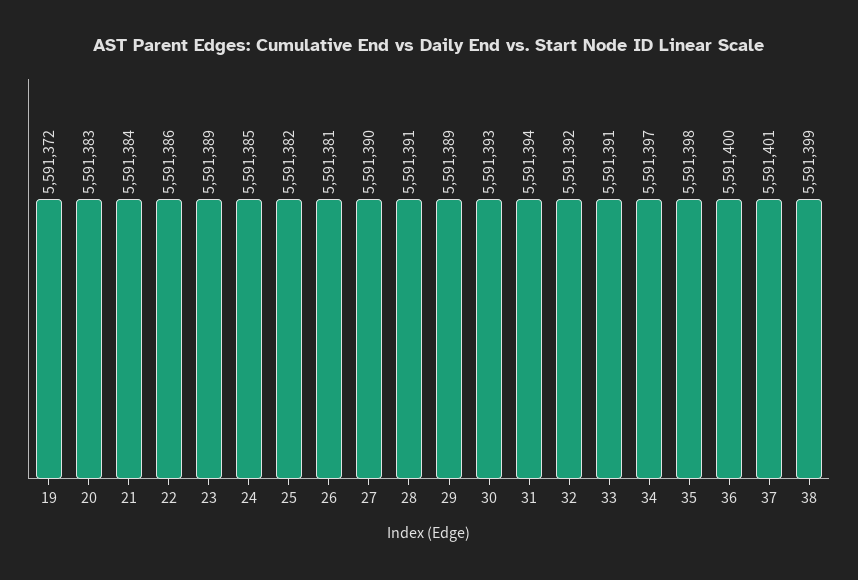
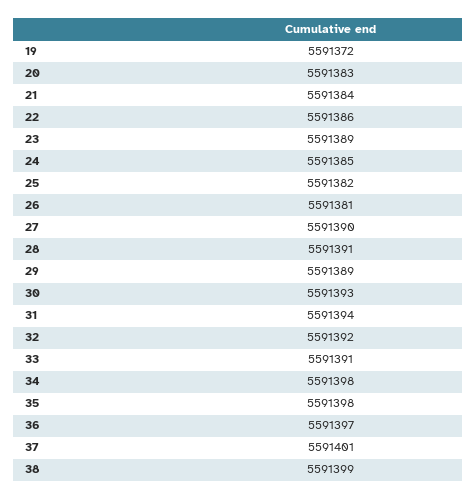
  {
    "19": 5591372,
    "20": 5591383,
    "21": 5591384,
    "22": 5591386,
    "23": 5591389,
    "24": 5591385,
    "25": 5591382,
    "26": 5591381,
    "27": 5591390,
    "28": 5591391,
    "29": 5591389,
    "30": 5591393,
    "31": 5591394,
    "32": 5591392,
    "33": 5591391,
-   "34": 5591397,
+   "34": 5591398,
    "35": 5591398,
-   "36": 5591400,
+   "36": 5591397,
    "37": 5591401,
    "38": 5591399
  }

